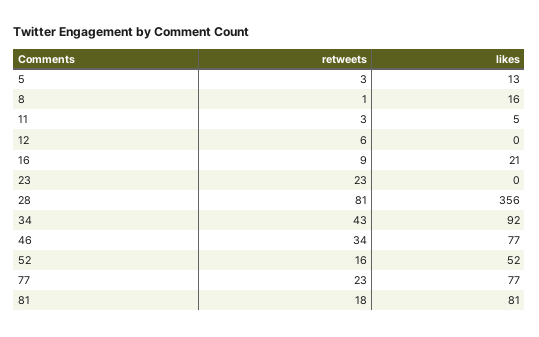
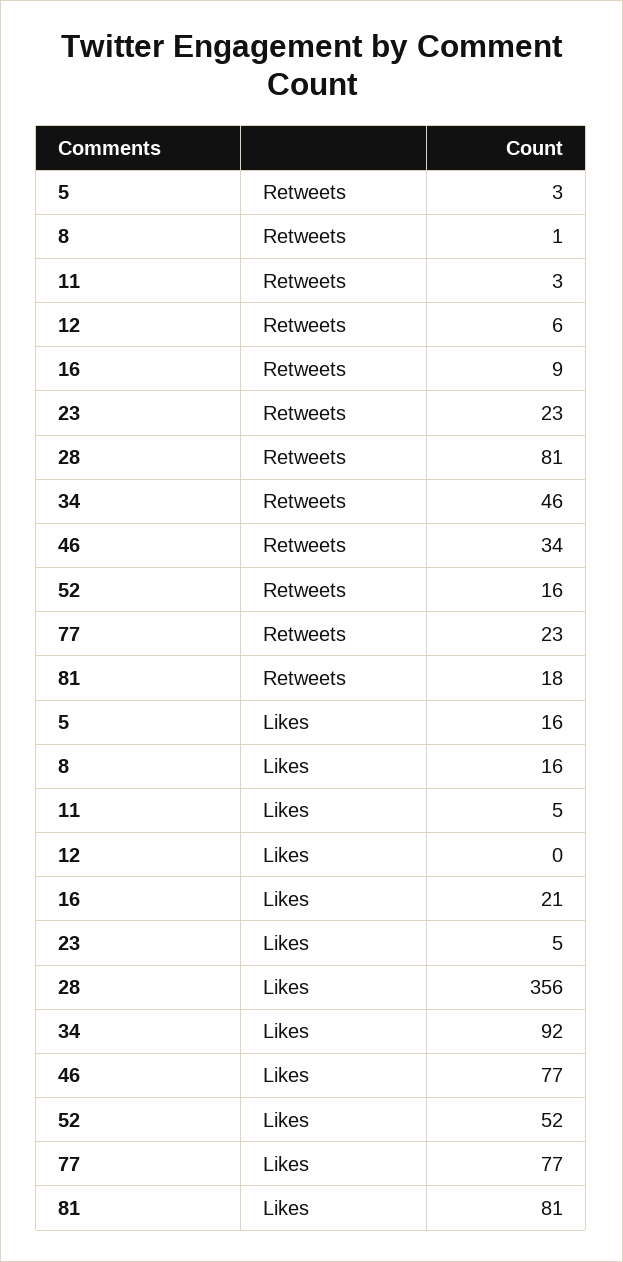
  {
    "retweets": {
      "5": 3,
      "8": 1,
      "11": 3,
      "12": 6,
      "16": 9,
      "23": 23,
      "28": 81,
-     "34": 43,
+     "34": 46,
      "46": 34,
      "52": 16,
      "77": 23,
      "81": 18
    },
    "likes": {
-     "5": 13,
+     "5": 16,
      "8": 16,
      "11": 5,
      "12": 0,
      "16": 21,
-     "23": 0,
+     "23": 5,
      "28": 356,
      "34": 92,
      "46": 77,
      "52": 52,
      "77": 77,
      "81": 81
    }
  }

